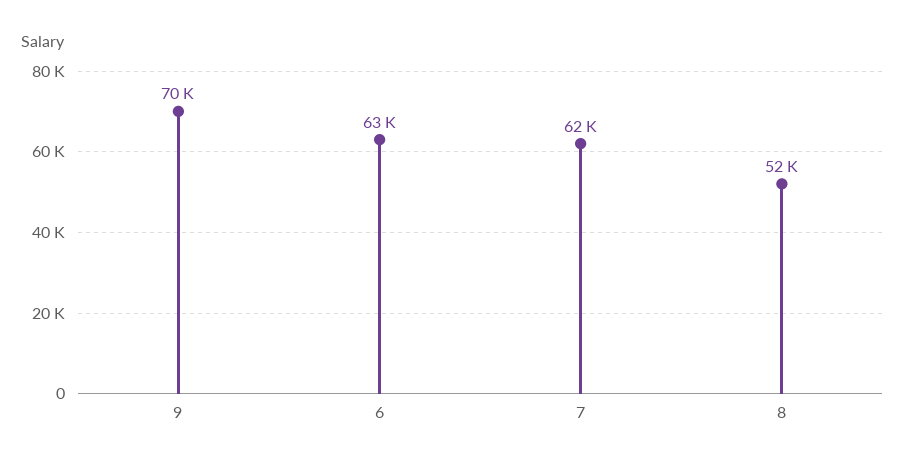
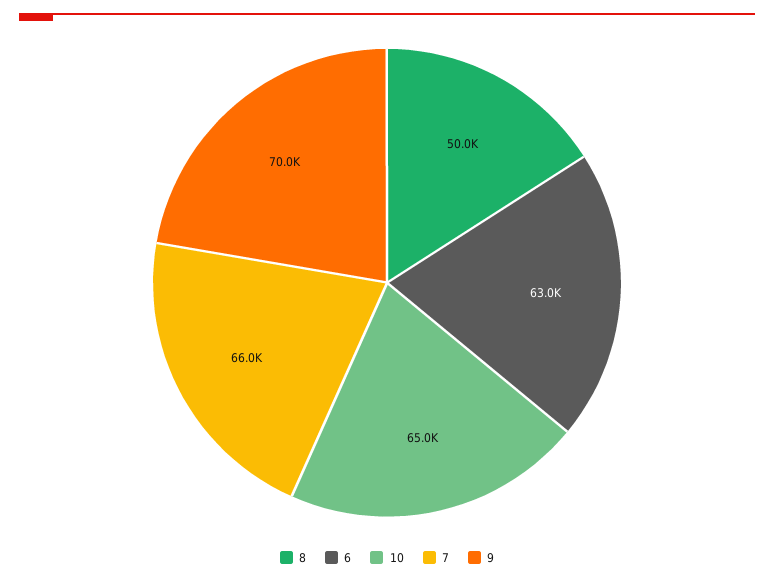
  {
    "9": 70000,
    "6": 63000,
-   "7": 62000,
+   "7": 66000,
-   "8": 52000
+   "8": 50000,
+   "10": 65000
  }

